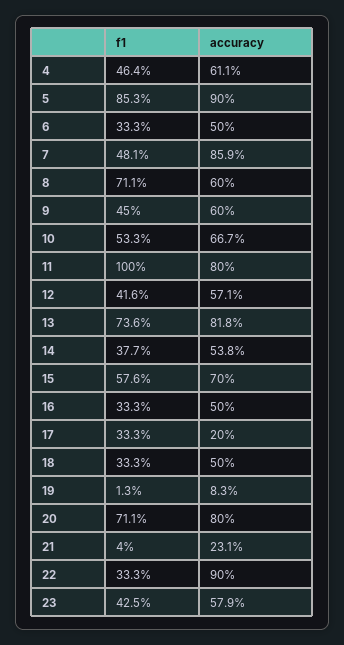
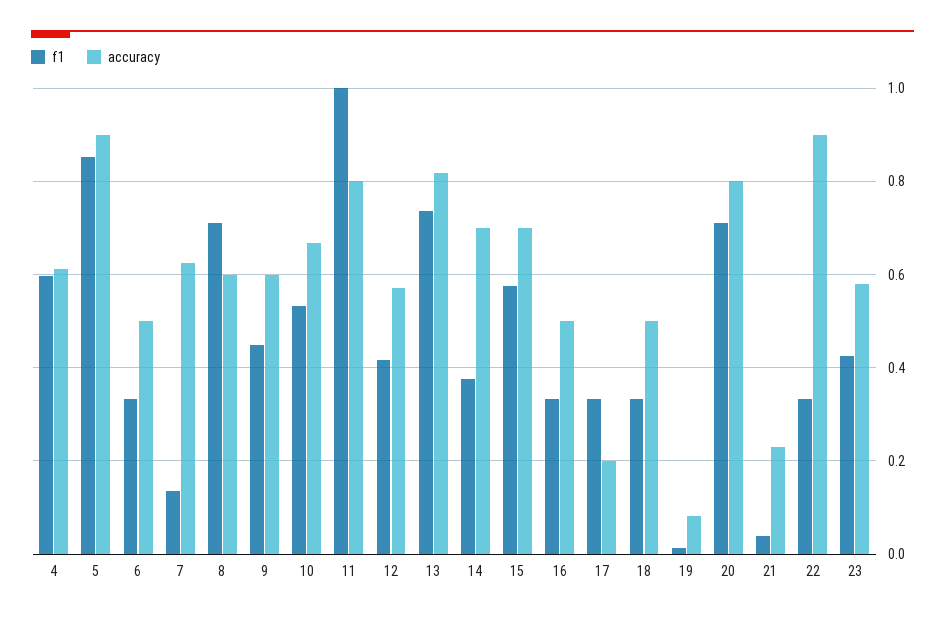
  {
    "f1": {
-     "4": 0.464,
+     "4": 0.6,
      "5": 0.853,
      "6": 0.333,
-     "7": 0.481,
+     "7": 0.14,
      "8": 0.711,
      "9": 0.45,
      "10": 0.533,
      "11": 1,
      "12": 0.416,
      "13": 0.736,
      "14": 0.377,
      "15": 0.576,
      "16": 0.333,
      "17": 0.333,
      "18": 0.333,
      "19": 0.013,
      "20": 0.711,
      "21": 0.04,
      "22": 0.333,
      "23": 0.425
    },
    "accuracy": {
      "4": 0.611,
      "5": 0.9,
      "6": 0.5,
-     "7": 0.859,
+     "7": 0.62,
      "8": 0.6,
      "9": 0.6,
      "10": 0.667,
      "11": 0.8,
      "12": 0.571,
      "13": 0.818,
-     "14": 0.538,
+     "14": 0.7,
      "15": 0.7,
      "16": 0.5,
      "17": 0.2,
      "18": 0.5,
      "19": 0.083,
      "20": 0.8,
      "21": 0.231,
      "22": 0.9,
      "23": 0.579
    }
  }

